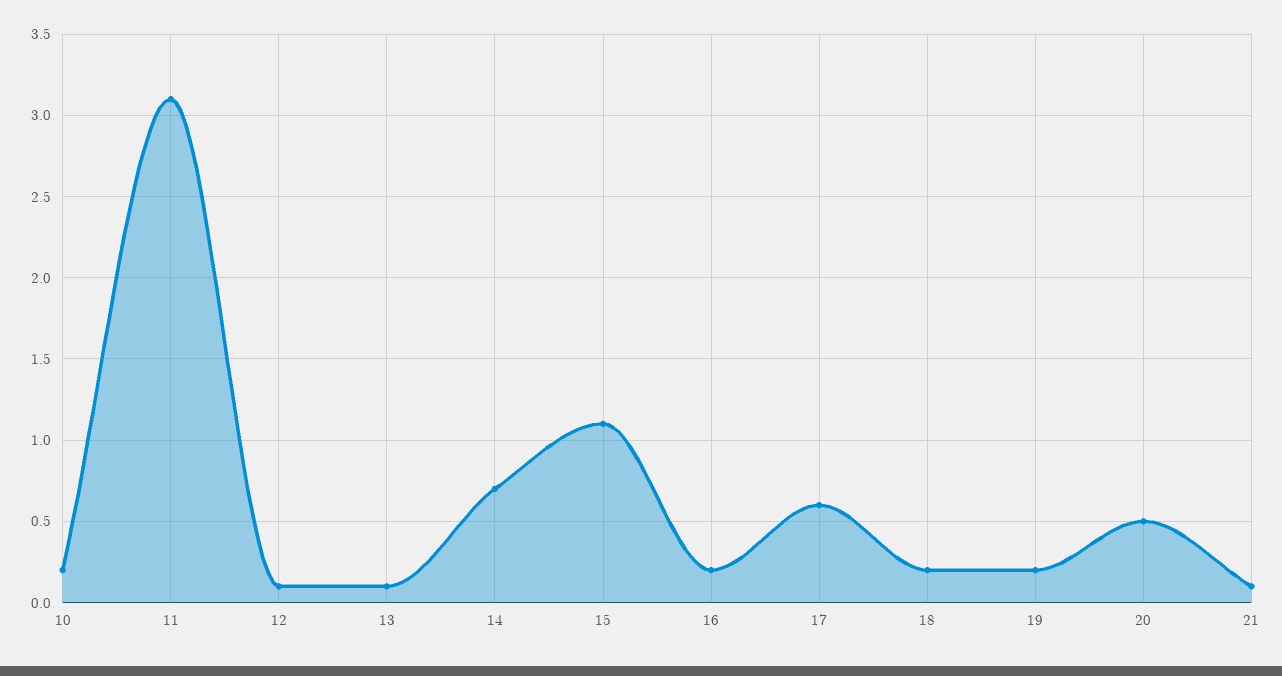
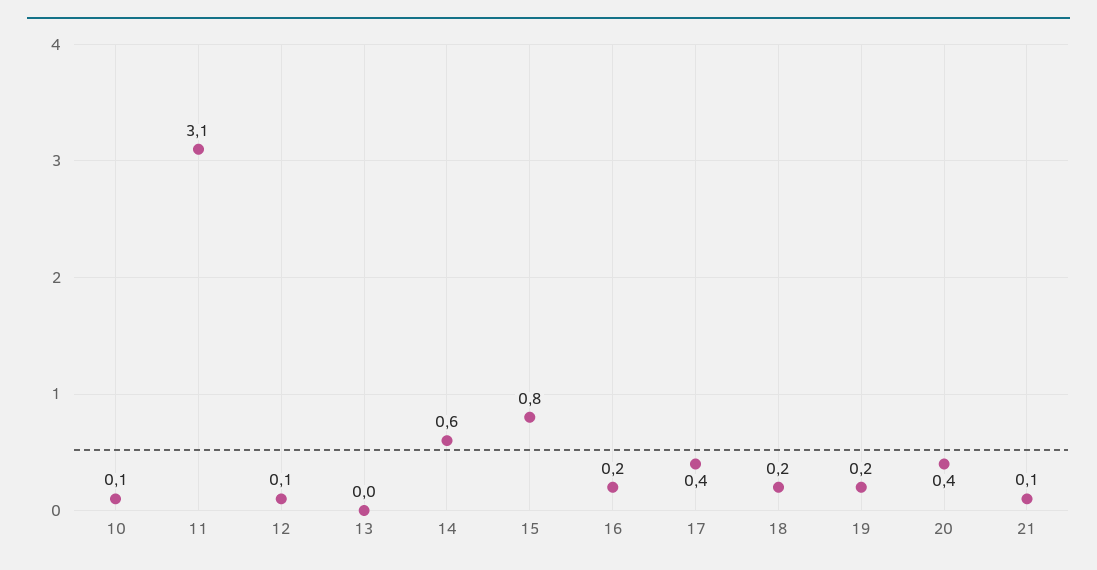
  {
-   "10": 0.2,
+   "10": 0.1,
    "11": 3.1,
    "12": 0.1,
-   "13": 0.1,
+   "13": 0,
-   "14": 0.7,
+   "14": 0.6,
-   "15": 1.1,
+   "15": 0.8,
    "16": 0.2,
-   "17": 0.6,
+   "17": 0.4,
    "18": 0.2,
    "19": 0.2,
-   "20": 0.5,
+   "20": 0.4,
    "21": 0.1
  }

